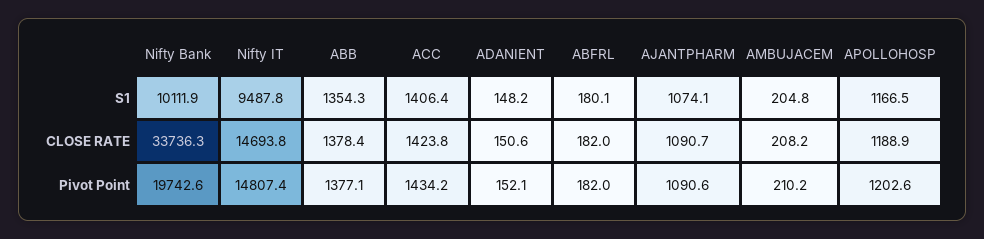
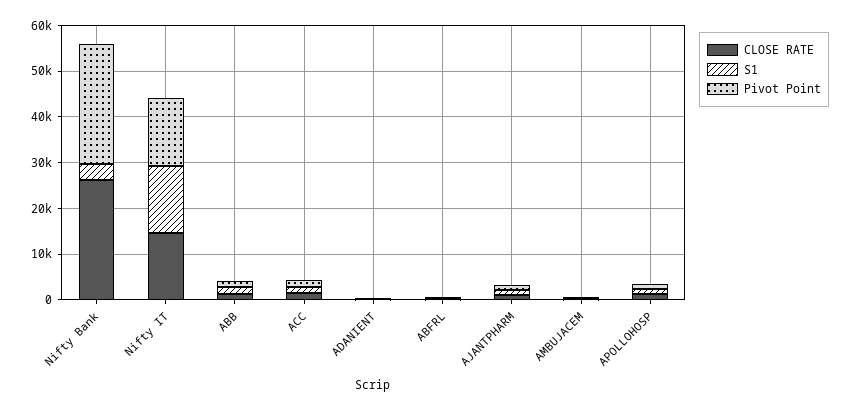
  {
    "S1": {
-     "Nifty Bank": 10111.9,
+     "Nifty Bank": 4000,
-     "Nifty IT": 9487.8,
+     "Nifty IT": 14000,
      "ABB": 1354.3,
      "ACC": 1406.4,
      "ADANIENT": 148.2,
      "ABFRL": 180.1,
      "AJANTPHARM": 1074.1,
      "AMBUJACEM": 204.8,
      "APOLLOHOSP": 1166.5
    },
    "CLOSE RATE": {
-     "Nifty Bank": 33736.3,
+     "Nifty Bank": 26000,
      "Nifty IT": 14693.8,
      "ABB": 1378.4,
      "ACC": 1423.8,
      "ADANIENT": 150.6,
      "ABFRL": 182,
      "AJANTPHARM": 1090.7,
      "AMBUJACEM": 208.2,
      "APOLLOHOSP": 1188.9
    },
    "Pivot Point": {
-     "Nifty Bank": 19742.6,
+     "Nifty Bank": 26000,
      "Nifty IT": 14807.4,
      "ABB": 1377.1,
      "ACC": 1434.2,
      "ADANIENT": 152.1,
      "ABFRL": 182,
      "AJANTPHARM": 1090.6,
      "AMBUJACEM": 210.2,
      "APOLLOHOSP": 1202.6
    }
  }

